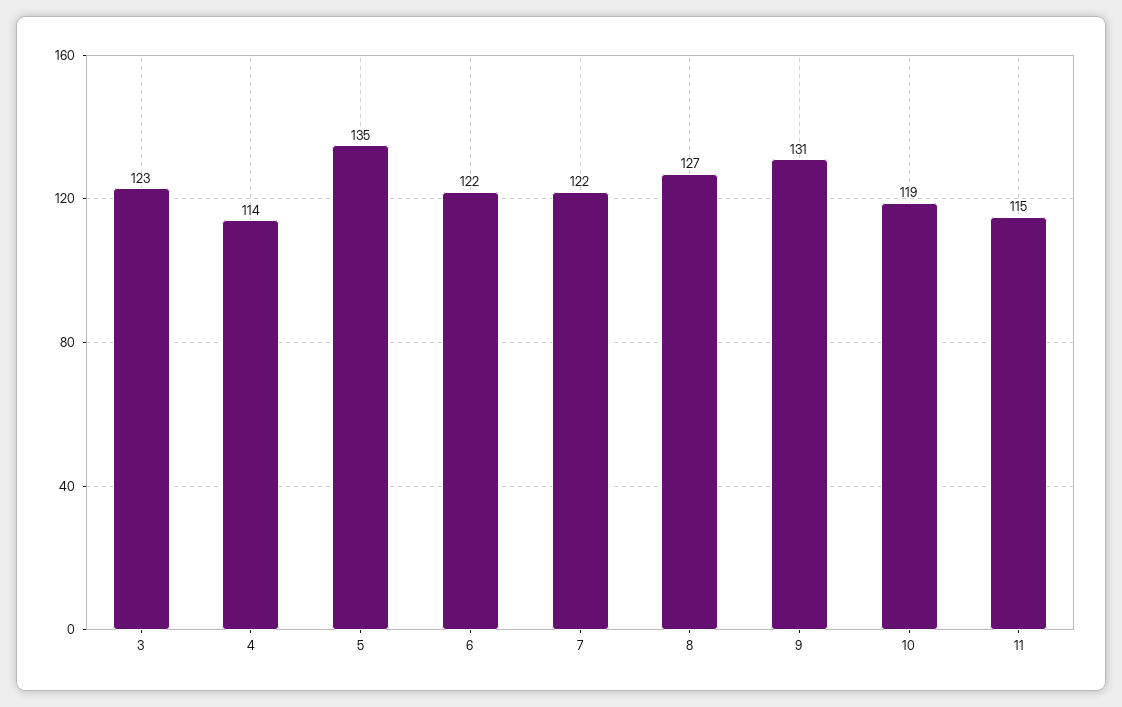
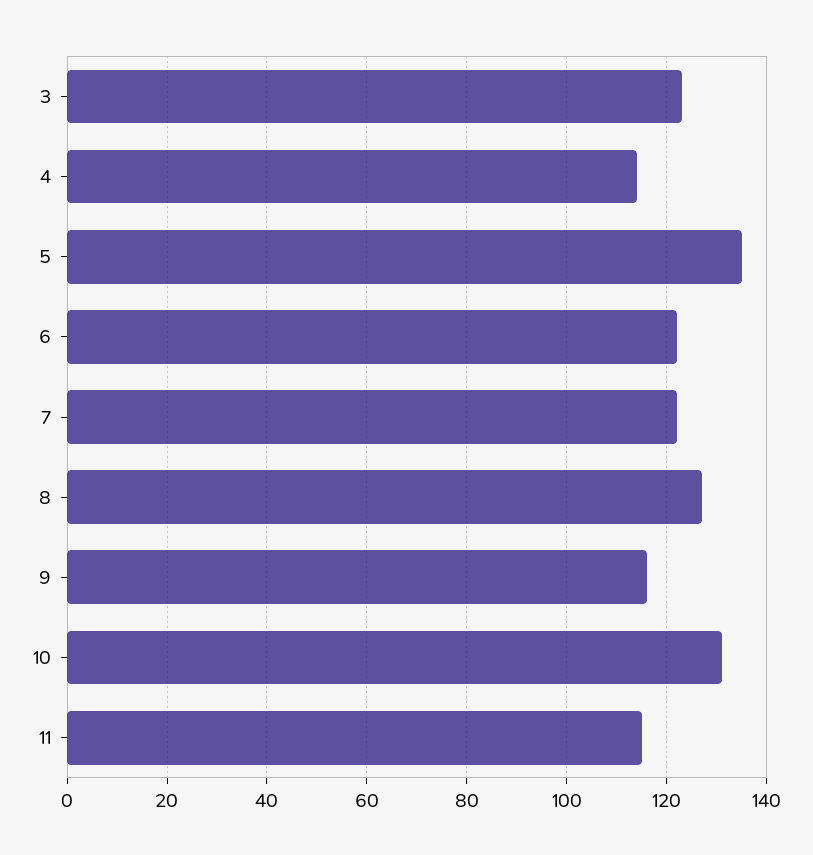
  {
    "3": 123,
    "4": 114,
    "5": 135,
    "6": 122,
    "7": 122,
    "8": 127,
-   "9": 131,
+   "9": 115,
-   "10": 119,
+   "10": 130,
    "11": 115
  }

